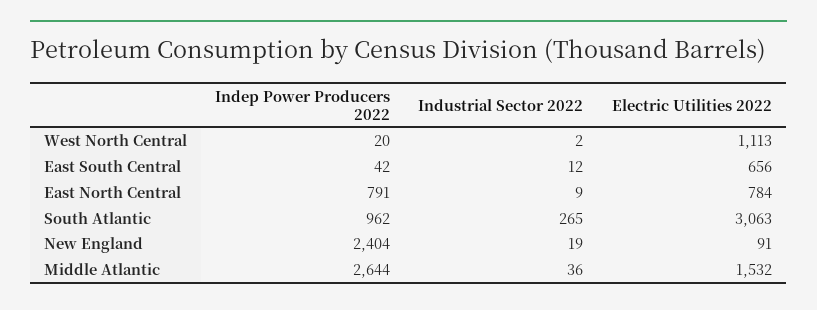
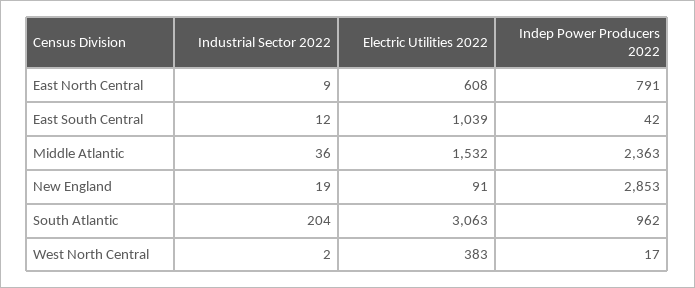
  {
    "Indep Power Producers 2022": {
-     "West North Central": 20,
+     "West North Central": 17,
      "East South Central": 42,
      "East North Central": 791,
      "South Atlantic": 962,
-     "New England": 2404,
+     "New England": 2853,
-     "Middle Atlantic": 2644
+     "Middle Atlantic": 2363
    },
    "Industrial Sector 2022": {
      "West North Central": 2,
      "East South Central": 12,
      "East North Central": 9,
-     "South Atlantic": 265,
+     "South Atlantic": 204,
      "New England": 19,
      "Middle Atlantic": 36
    },
    "Electric Utilities 2022": {
-     "West North Central": 1113,
+     "West North Central": 383,
-     "East South Central": 656,
+     "East South Central": 1039,
-     "East North Central": 784,
+     "East North Central": 608,
      "South Atlantic": 3063,
      "New England": 91,
      "Middle Atlantic": 1532
    }
  }

